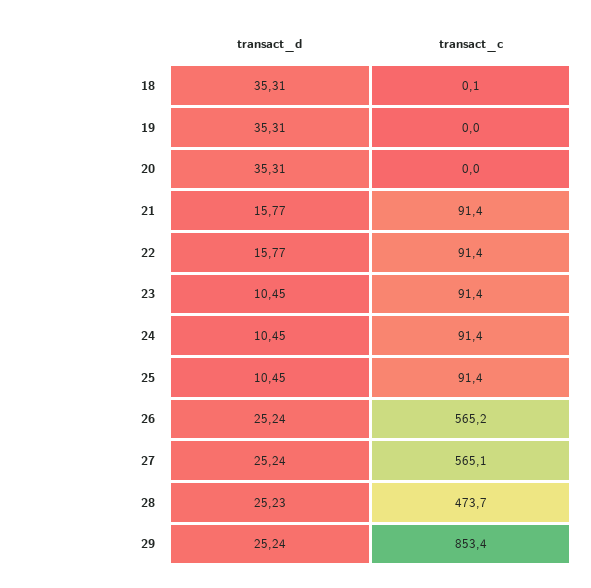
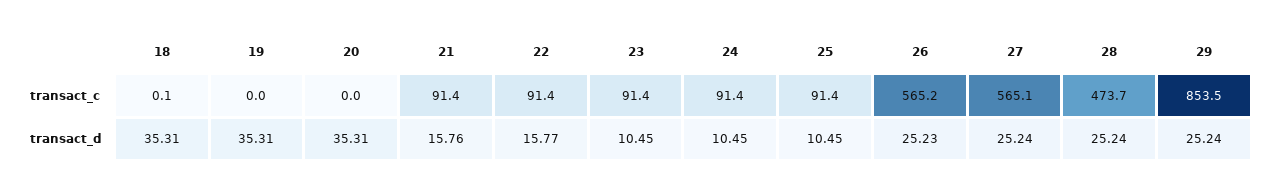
  {
    "transact_d": {
      "18": 35.31,
      "19": 35.31,
      "20": 35.31,
-     "21": 15.77,
+     "21": 15.76,
      "22": 15.77,
      "23": 10.45,
      "24": 10.45,
      "25": 10.45,
-     "26": 25.24,
+     "26": 25.23,
      "27": 25.24,
-     "28": 25.23,
+     "28": 25.24,
      "29": 25.24
    },
    "transact_c": {
      "18": 0.1,
      "19": 0,
      "20": 0,
      "21": 91.4,
      "22": 91.4,
      "23": 91.4,
      "24": 91.4,
      "25": 91.4,
      "26": 565.2,
      "27": 565.1,
      "28": 473.7,
-     "29": 853.4
+     "29": 853.5
    }
  }

